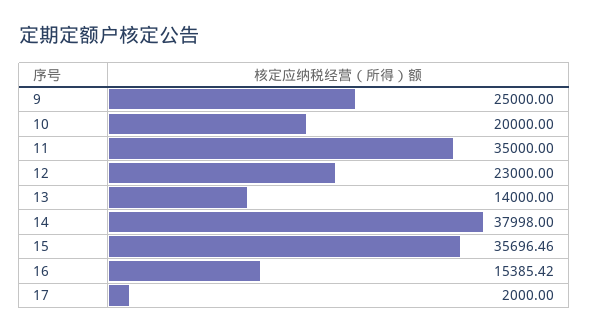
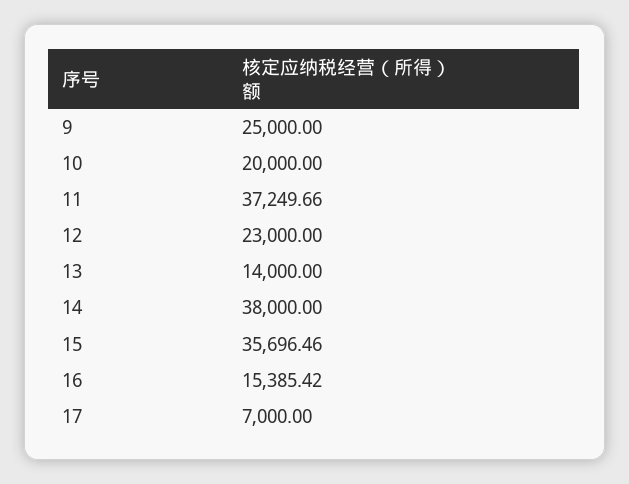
  {
    "9": 25000,
    "10": 20000,
-   "11": 35000,
+   "11": 37249.66,
    "12": 23000,
    "13": 14000,
-   "14": 37998,
+   "14": 38000,
    "15": 35696.46,
    "16": 15385.42,
-   "17": 2000
+   "17": 7000
  }

